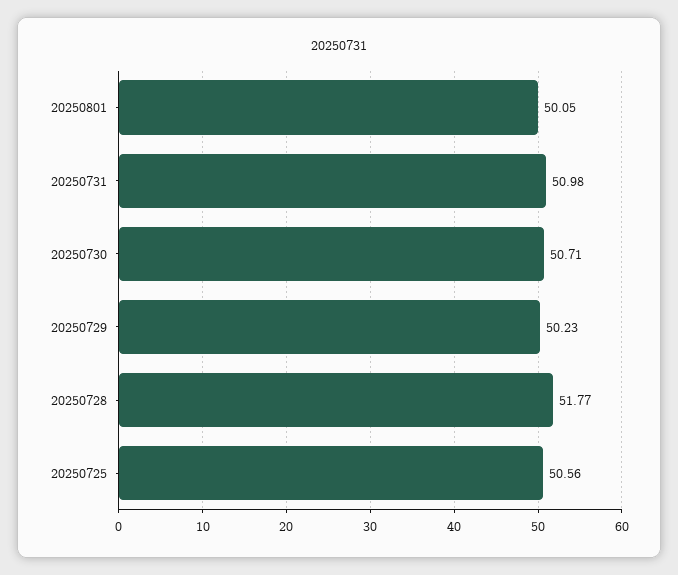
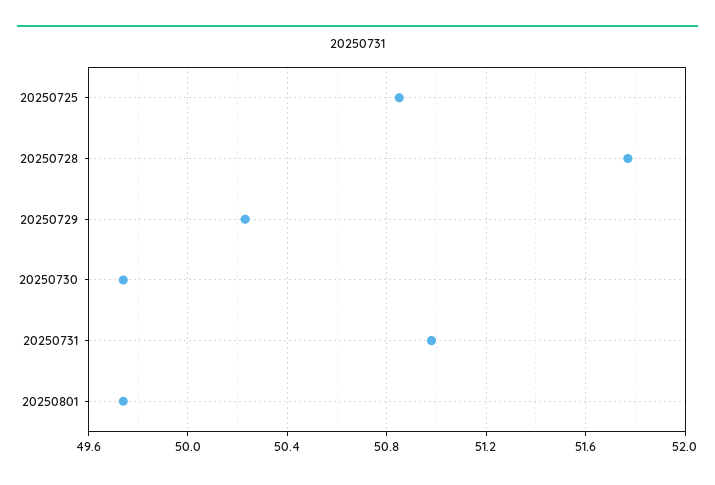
  {
-   "20250801": 50.05,
+   "20250801": 49.75,
    "20250731": 50.98,
-   "20250730": 50.71,
+   "20250730": 49.75,
    "20250729": 50.23,
    "20250728": 51.77,
-   "20250725": 50.56
+   "20250725": 50.85
  }

